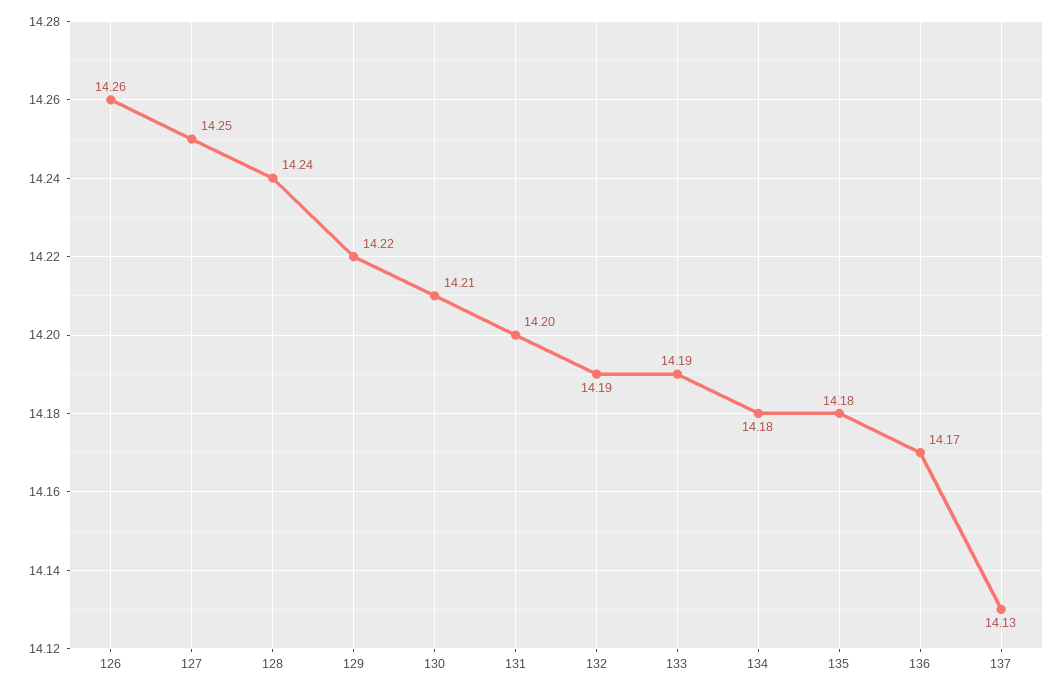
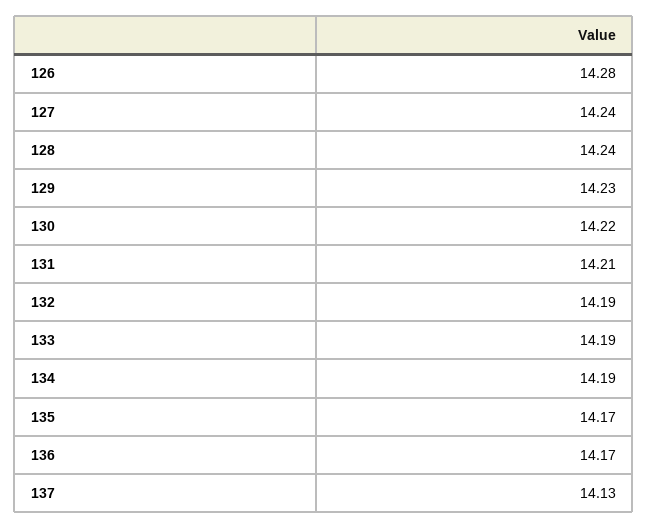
  {
-   "126": 14.26,
+   "126": 14.28,
-   "127": 14.25,
+   "127": 14.24,
    "128": 14.24,
-   "129": 14.22,
+   "129": 14.23,
-   "130": 14.21,
+   "130": 14.22,
-   "131": 14.2,
+   "131": 14.21,
    "132": 14.19,
    "133": 14.19,
-   "134": 14.18,
+   "134": 14.19,
-   "135": 14.18,
+   "135": 14.17,
    "136": 14.17,
    "137": 14.13
  }

